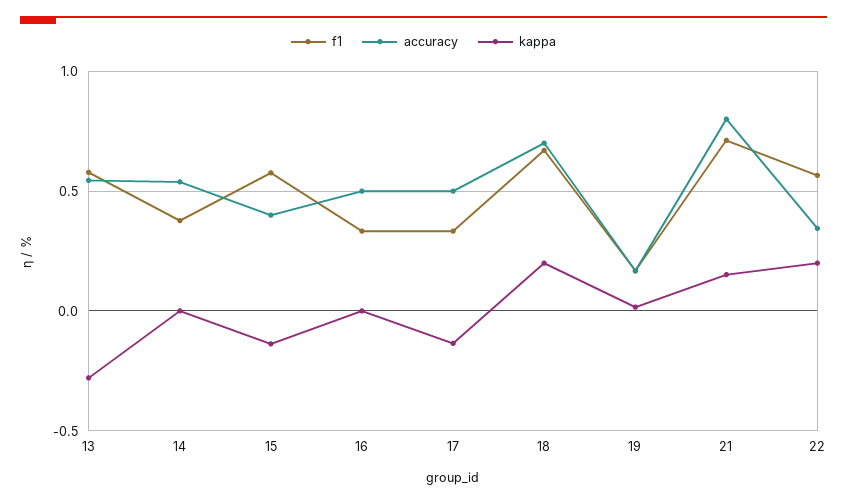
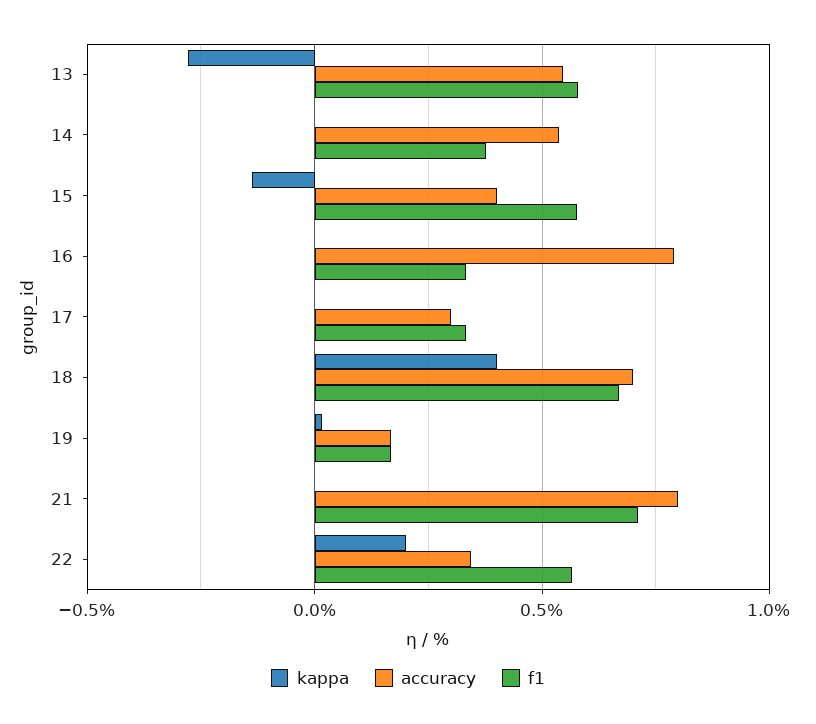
  {
    "f1": {
      "13": 0.6,
      "14": 0.4,
      "15": 0.6,
      "16": 0.35,
      "17": 0.35,
      "18": 0.65,
      "19": 0.15,
      "21": 0.7,
      "22": 0.55
    },
    "accuracy": {
      "13": 0.55,
      "14": 0.55,
      "15": 0.4,
-     "16": 0.5,
+     "16": 0.8,
-     "17": 0.5,
+     "17": 0.3,
      "18": 0.7,
      "19": 0.15,
      "21": 0.8,
      "22": 0.35
    },
    "kappa": {
      "13": -0.3,
      "14": 0,
      "15": -0.15,
      "16": 0,
-     "17": -0.15,
+     "17": 0,
-     "18": 0.2,
+     "18": 0.4,
      "19": 0,
-     "21": 0.15,
+     "21": 0,
      "22": 0.2
    }
  }

